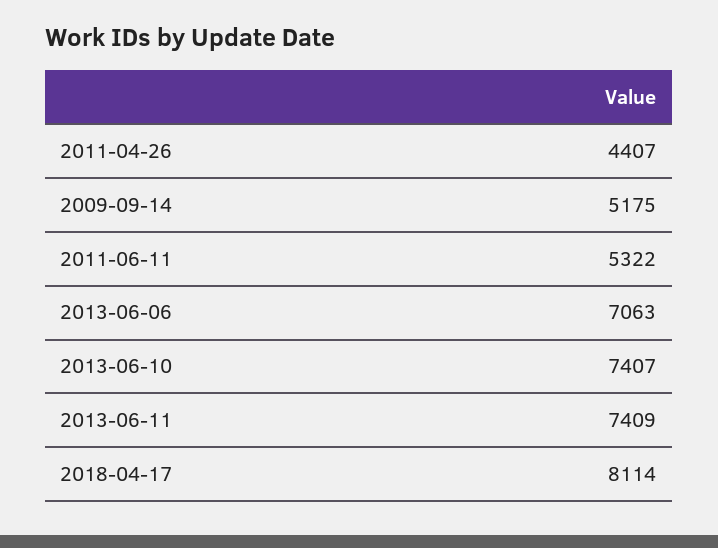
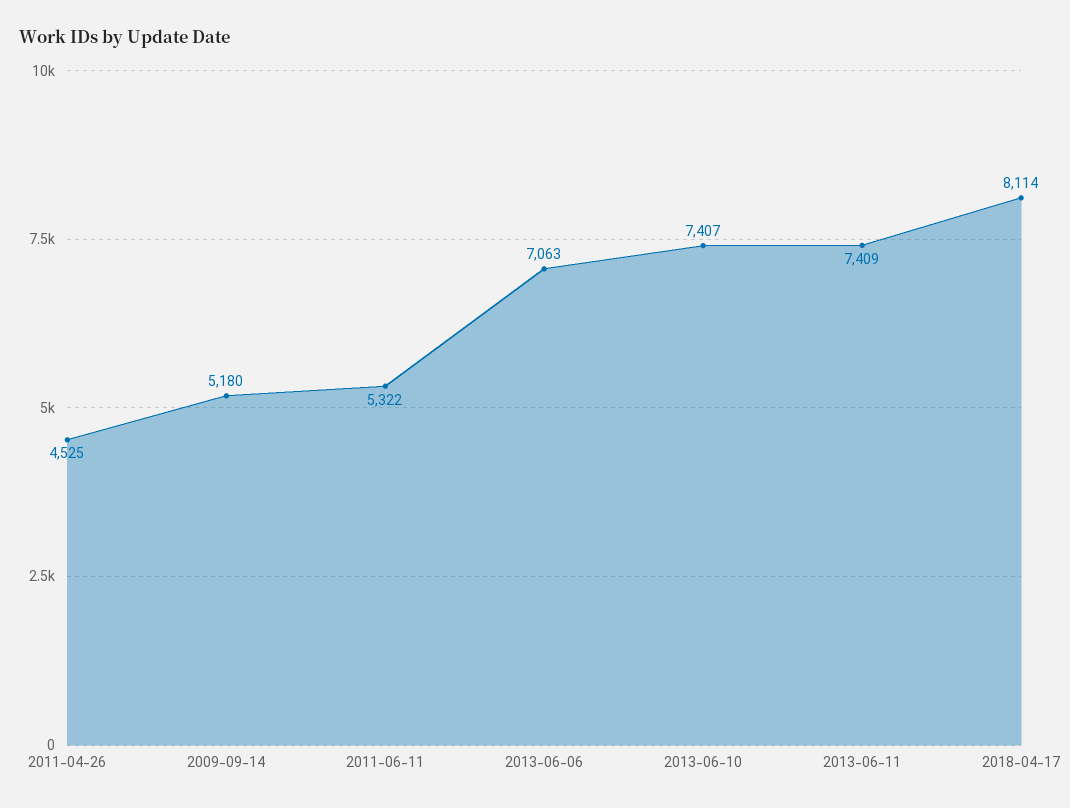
  {
-   "2011-04-26": 4407,
+   "2011-04-26": 4525,
-   "2009-09-14": 5175,
+   "2009-09-14": 5180,
    "2011-06-11": 5322,
    "2013-06-06": 7063,
    "2013-06-10": 7407,
    "2013-06-11": 7409,
    "2018-04-17": 8114
  }

